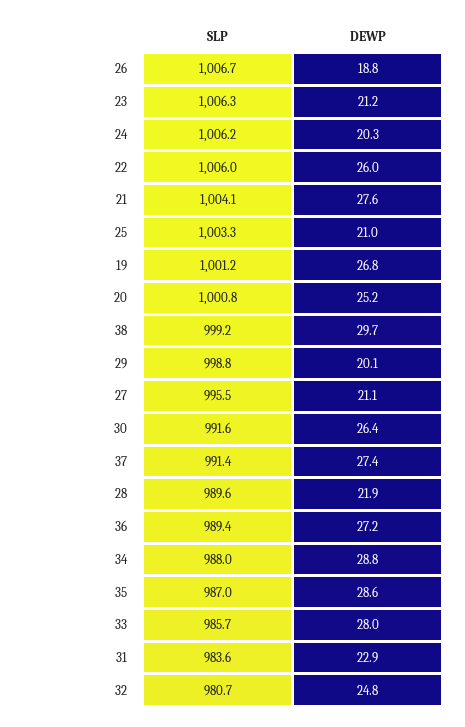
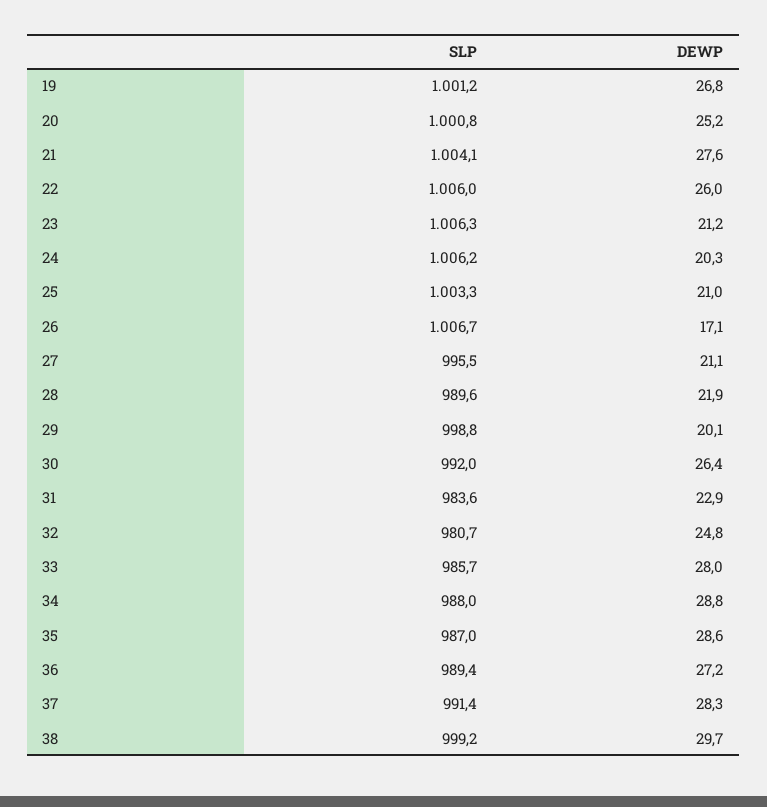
  {
    "SLP": {
      "26": 1006.7,
      "23": 1006.3,
      "24": 1006.2,
      "22": 1006,
      "21": 1004.1,
      "25": 1003.3,
      "19": 1001.2,
      "20": 1000.8,
      "38": 999.2,
      "29": 998.8,
      "27": 995.5,
-     "30": 991.6,
+     "30": 992,
      "37": 991.4,
      "28": 989.6,
      "36": 989.4,
      "34": 988,
      "35": 987,
      "33": 985.7,
      "31": 983.6,
      "32": 980.7
    },
    "DEWP": {
-     "26": 18.8,
+     "26": 17.1,
      "23": 21.2,
      "24": 20.3,
      "22": 26,
      "21": 27.6,
      "25": 21,
      "19": 26.8,
      "20": 25.2,
      "38": 29.7,
      "29": 20.1,
      "27": 21.1,
      "30": 26.4,
-     "37": 27.4,
+     "37": 28.3,
      "28": 21.9,
      "36": 27.2,
      "34": 28.8,
      "35": 28.6,
      "33": 28,
      "31": 22.9,
      "32": 24.8
    }
  }

